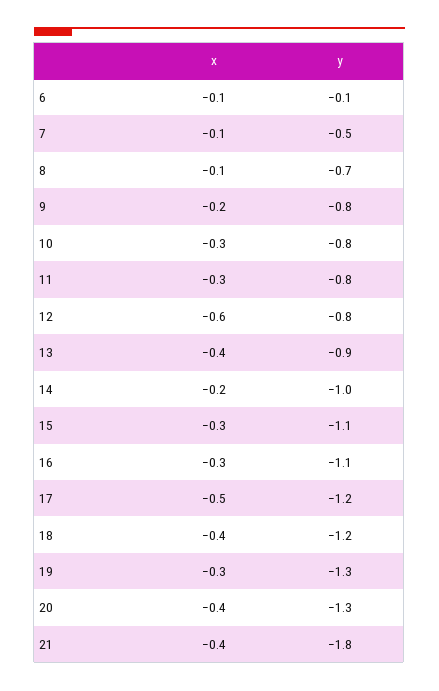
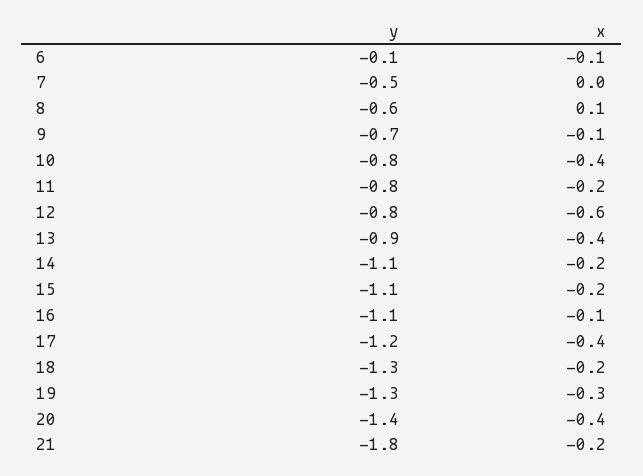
  {
    "x": {
      "6": -0.1,
-     "7": -0.1,
+     "7": 0,
-     "8": -0.1,
+     "8": 0.1,
-     "9": -0.2,
+     "9": -0.1,
-     "10": -0.3,
+     "10": -0.4,
-     "11": -0.3,
+     "11": -0.2,
      "12": -0.6,
      "13": -0.4,
      "14": -0.2,
-     "15": -0.3,
+     "15": -0.2,
-     "16": -0.3,
+     "16": -0.1,
-     "17": -0.5,
+     "17": -0.4,
-     "18": -0.4,
+     "18": -0.2,
      "19": -0.3,
      "20": -0.4,
-     "21": -0.4
+     "21": -0.2
    },
    "y": {
      "6": -0.1,
      "7": -0.5,
-     "8": -0.7,
+     "8": -0.6,
-     "9": -0.8,
+     "9": -0.7,
      "10": -0.8,
      "11": -0.8,
      "12": -0.8,
      "13": -0.9,
-     "14": -1,
+     "14": -1.1,
      "15": -1.1,
      "16": -1.1,
      "17": -1.2,
-     "18": -1.2,
+     "18": -1.3,
      "19": -1.3,
-     "20": -1.3,
+     "20": -1.4,
      "21": -1.8
    }
  }

